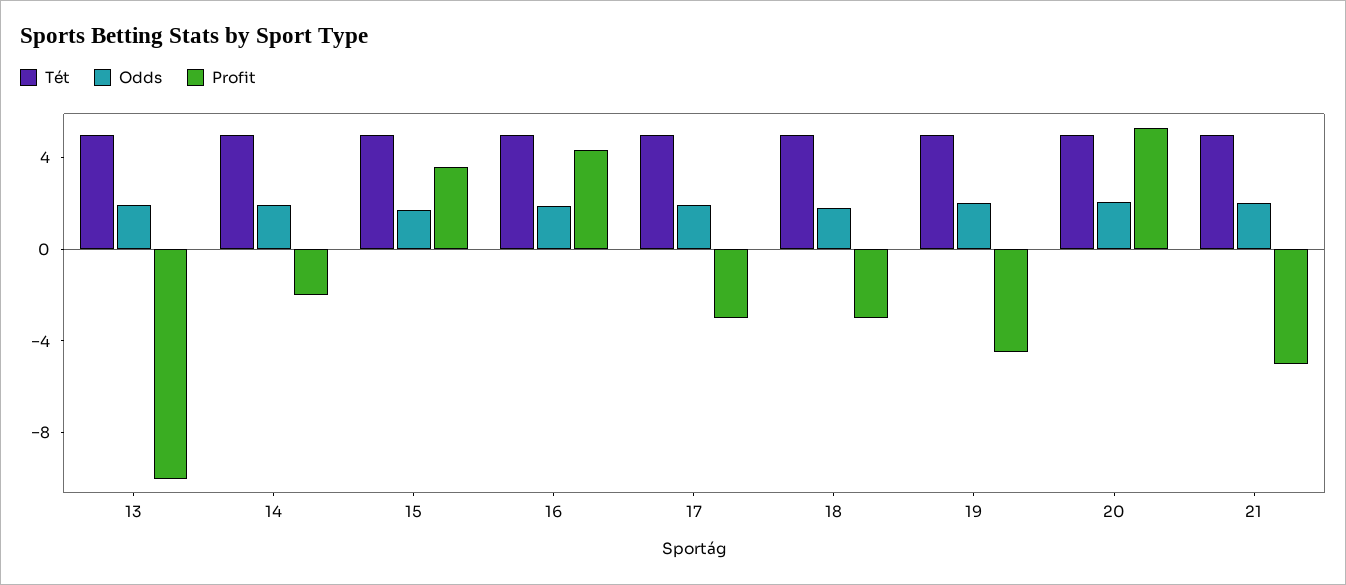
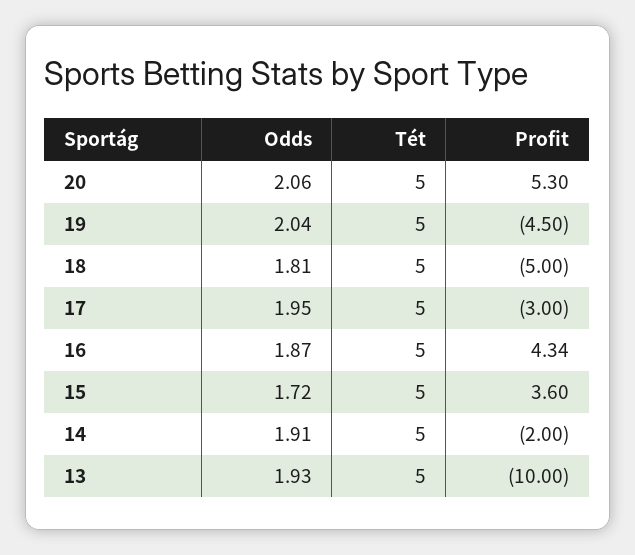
  {
    "Tét": {
      "13": 5,
      "14": 5,
      "15": 5,
      "16": 5,
      "17": 5,
      "18": 5,
      "19": 5,
-     "20": 5,
+     "20": 5
-     "21": 5
    },
    "Odds": {
      "13": 1.93,
      "14": 1.91,
      "15": 1.72,
      "16": 1.87,
      "17": 1.95,
      "18": 1.81,
      "19": 2.04,
-     "20": 2.06,
+     "20": 2.06
-     "21": 2
    },
    "Profit": {
      "13": -10,
      "14": -2,
      "15": 3.6,
      "16": 4.34,
      "17": -3,
-     "18": -3,
+     "18": -5,
      "19": -4.5,
-     "20": 5.3,
+     "20": 5.3
-     "21": -5
    }
  }

